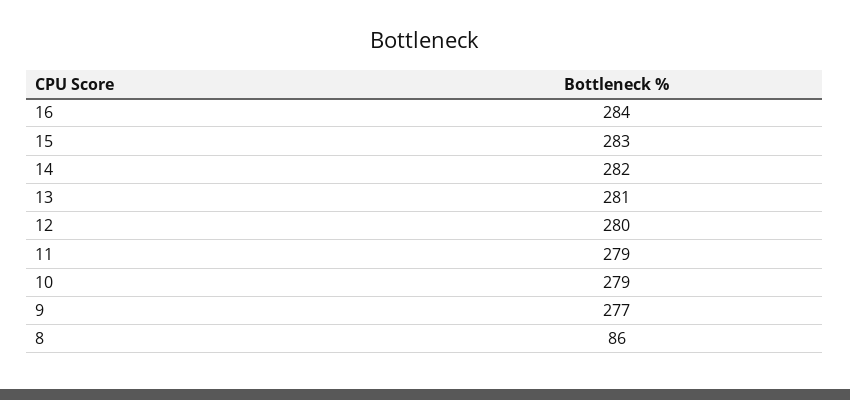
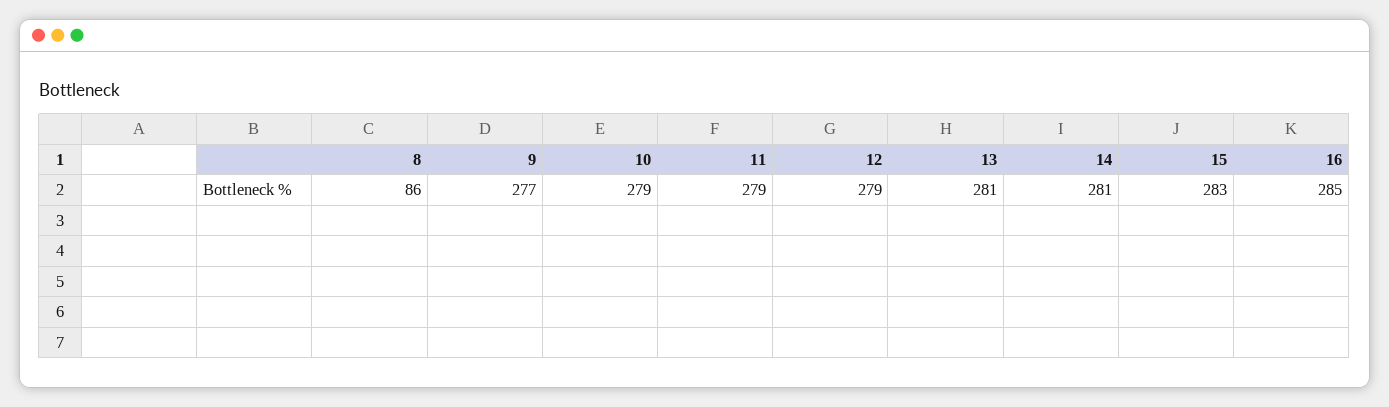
  {
-   "16": 284,
+   "16": 285,
    "15": 283,
-   "14": 282,
+   "14": 281,
    "13": 281,
-   "12": 280,
+   "12": 279,
    "11": 279,
    "10": 279,
    "9": 277,
    "8": 86
  }

